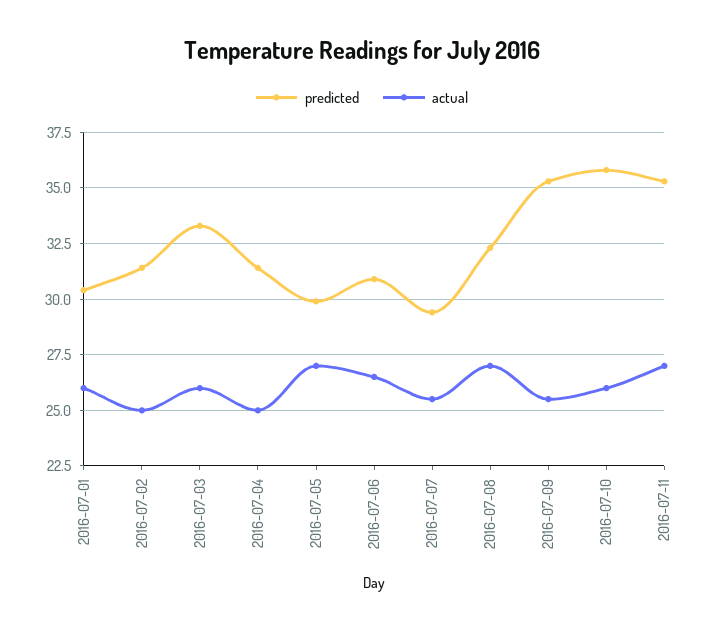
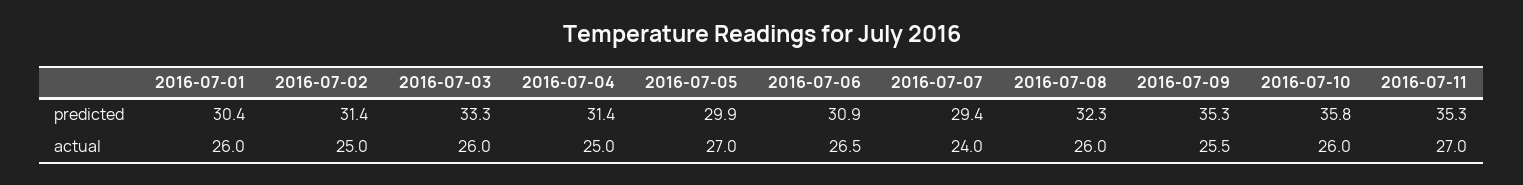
  {
    "predicted": {
      "2016-07-01": 30.4,
      "2016-07-02": 31.4,
      "2016-07-03": 33.3,
      "2016-07-04": 31.4,
      "2016-07-05": 29.9,
      "2016-07-06": 30.9,
      "2016-07-07": 29.4,
      "2016-07-08": 32.3,
      "2016-07-09": 35.3,
      "2016-07-10": 35.8,
      "2016-07-11": 35.3
    },
    "actual": {
      "2016-07-01": 26,
      "2016-07-02": 25,
      "2016-07-03": 26,
      "2016-07-04": 25,
      "2016-07-05": 27,
      "2016-07-06": 26.5,
-     "2016-07-07": 25.5,
+     "2016-07-07": 24,
-     "2016-07-08": 27,
+     "2016-07-08": 26,
      "2016-07-09": 25.5,
      "2016-07-10": 26,
      "2016-07-11": 27
    }
  }

